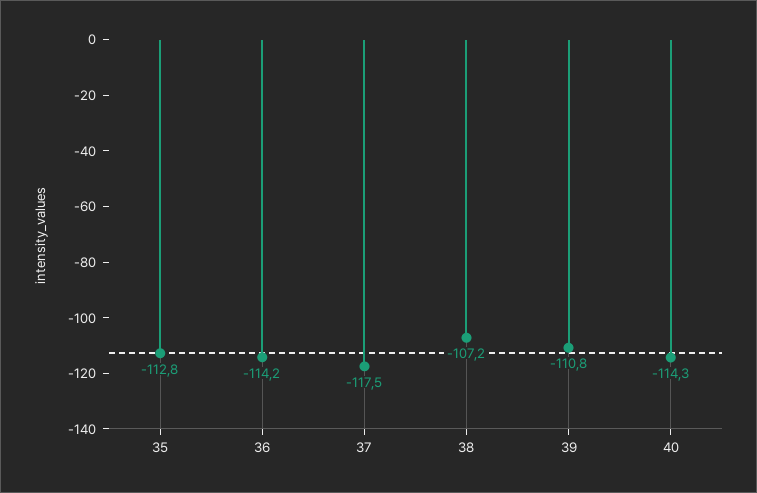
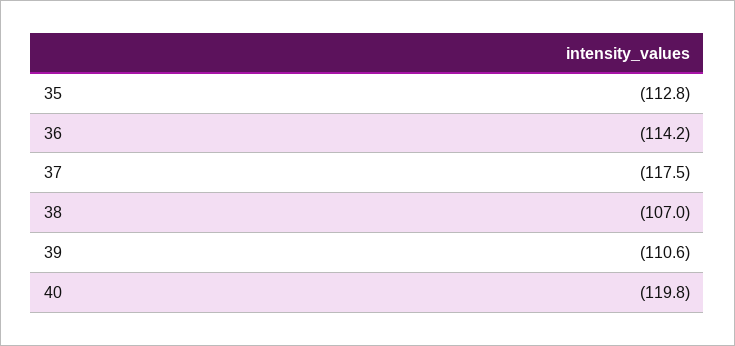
  {
    "35": -112.8,
    "36": -114.2,
    "37": -117.5,
-   "38": -107.2,
+   "38": -107,
-   "39": -110.8,
+   "39": -110.6,
-   "40": -114.3
+   "40": -119.8
  }

